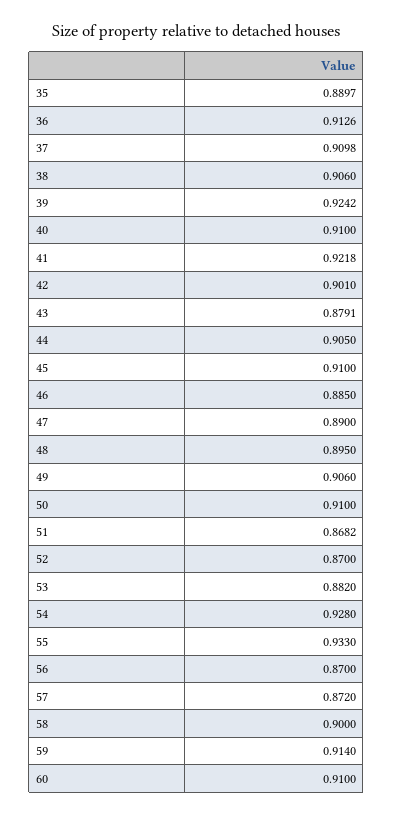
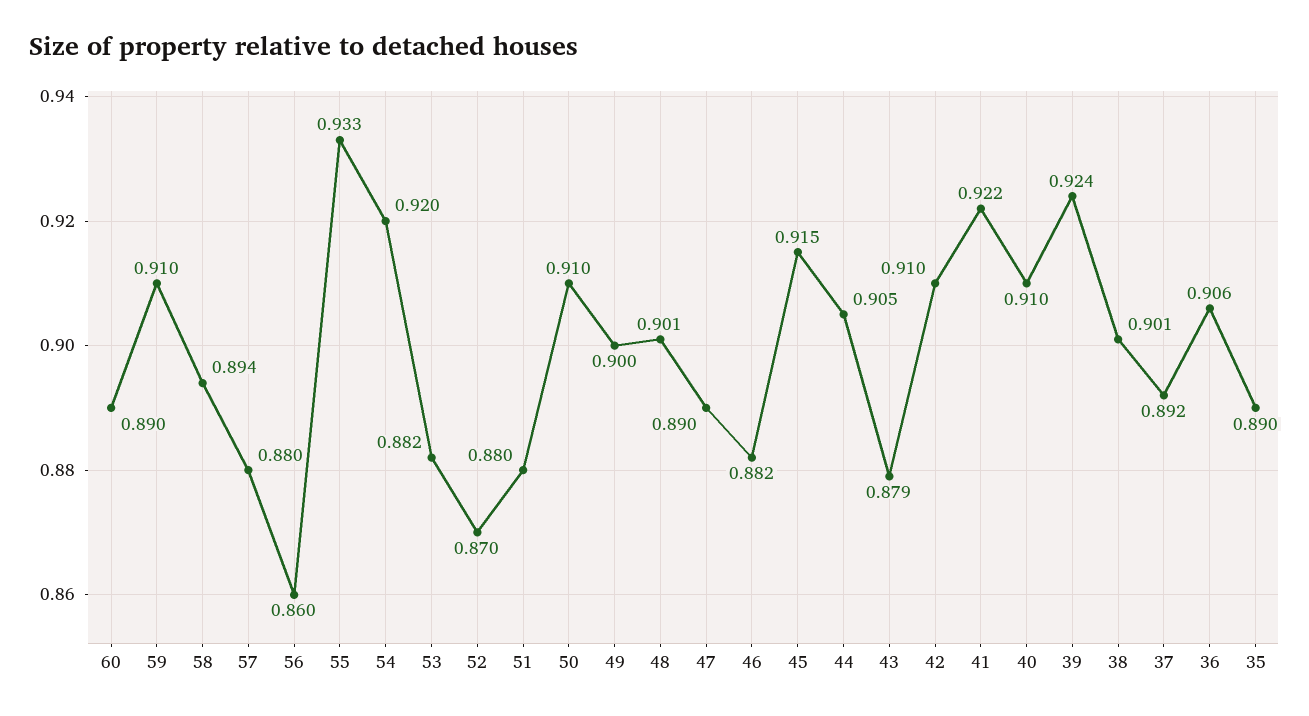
  {
    "35": 0.8897,
-   "36": 0.9126,
+   "36": 0.906,
-   "37": 0.9098,
+   "37": 0.892,
-   "38": 0.906,
+   "38": 0.901,
    "39": 0.9242,
    "40": 0.91,
    "41": 0.9218,
-   "42": 0.901,
+   "42": 0.91,
    "43": 0.8791,
    "44": 0.905,
-   "45": 0.91,
+   "45": 0.915,
-   "46": 0.885,
+   "46": 0.882,
    "47": 0.89,
-   "48": 0.895,
+   "48": 0.901,
-   "49": 0.906,
+   "49": 0.9,
    "50": 0.91,
-   "51": 0.8682,
+   "51": 0.88,
    "52": 0.87,
    "53": 0.882,
-   "54": 0.928,
+   "54": 0.92,
    "55": 0.933,
-   "56": 0.87,
+   "56": 0.86,
-   "57": 0.872,
+   "57": 0.88,
-   "58": 0.9,
+   "58": 0.894,
-   "59": 0.914,
+   "59": 0.91,
-   "60": 0.91
+   "60": 0.89
  }

